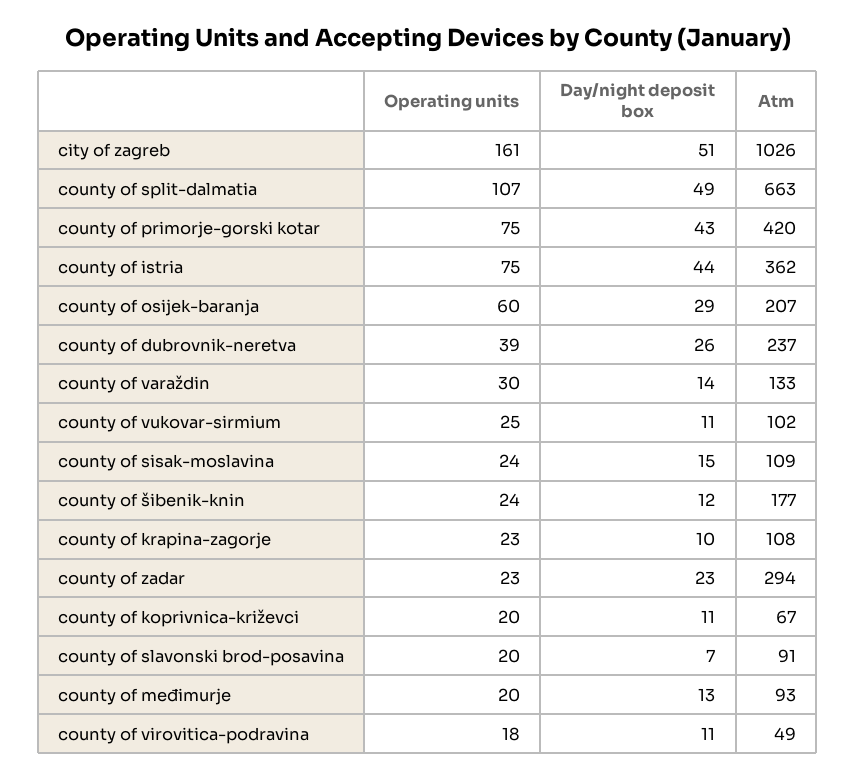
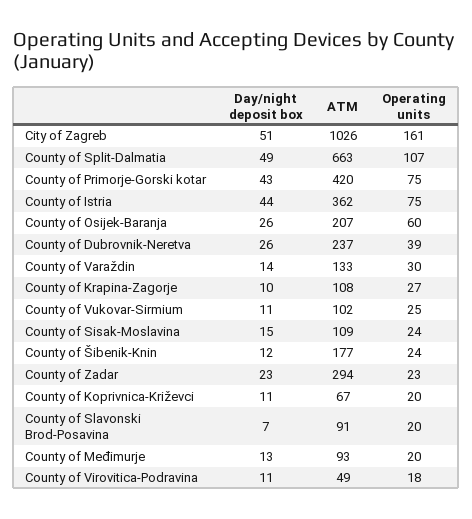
  {
    "Operating units": {
      "city of zagreb": 161,
      "county of split-dalmatia": 107,
      "county of primorje-gorski kotar": 75,
      "county of istria": 75,
      "county of osijek-baranja": 60,
      "county of dubrovnik-neretva": 39,
      "county of varaždin": 30,
      "county of vukovar-sirmium": 25,
      "county of sisak-moslavina": 24,
      "county of šibenik-knin": 24,
-     "county of krapina-zagorje": 23,
+     "county of krapina-zagorje": 27,
      "county of zadar": 23,
      "county of koprivnica-križevci": 20,
      "county of slavonski brod-posavina": 20,
      "county of međimurje": 20,
      "county of virovitica-podravina": 18
    },
    "Day/night deposit box": {
      "city of zagreb": 51,
      "county of split-dalmatia": 49,
      "county of primorje-gorski kotar": 43,
      "county of istria": 44,
-     "county of osijek-baranja": 29,
+     "county of osijek-baranja": 26,
      "county of dubrovnik-neretva": 26,
      "county of varaždin": 14,
      "county of vukovar-sirmium": 11,
      "county of sisak-moslavina": 15,
      "county of šibenik-knin": 12,
      "county of krapina-zagorje": 10,
      "county of zadar": 23,
      "county of koprivnica-križevci": 11,
      "county of slavonski brod-posavina": 7,
      "county of međimurje": 13,
      "county of virovitica-podravina": 11
    },
    "Atm": {
      "city of zagreb": 1026,
      "county of split-dalmatia": 663,
      "county of primorje-gorski kotar": 420,
      "county of istria": 362,
      "county of osijek-baranja": 207,
      "county of dubrovnik-neretva": 237,
      "county of varaždin": 133,
      "county of vukovar-sirmium": 102,
      "county of sisak-moslavina": 109,
      "county of šibenik-knin": 177,
      "county of krapina-zagorje": 108,
      "county of zadar": 294,
      "county of koprivnica-križevci": 67,
      "county of slavonski brod-posavina": 91,
      "county of međimurje": 93,
      "county of virovitica-podravina": 49
    }
  }

